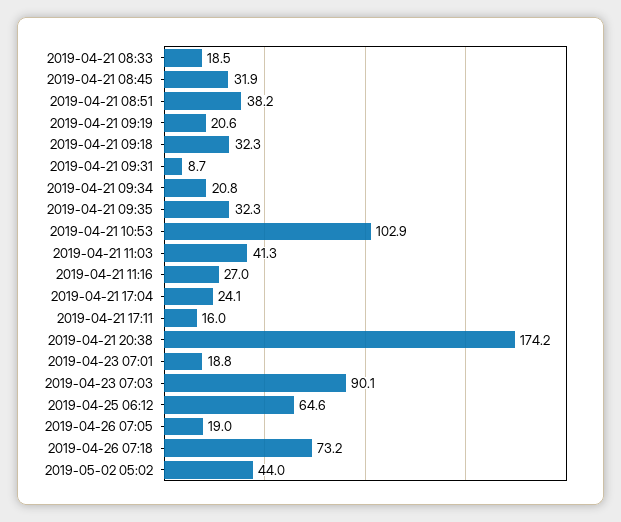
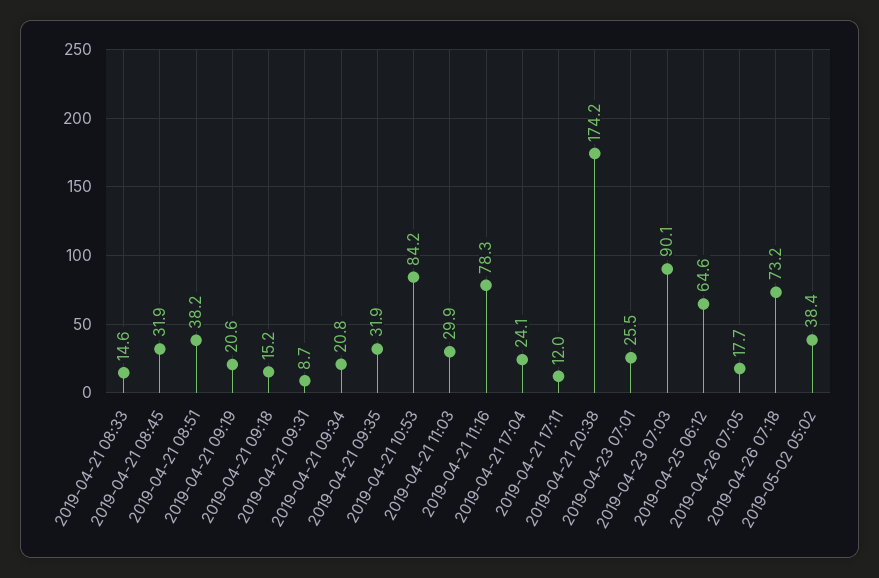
  {
-   "2019-04-21 08:33": 18.5,
+   "2019-04-21 08:33": 14.6,
    "2019-04-21 08:45": 31.9,
    "2019-04-21 08:51": 38.2,
    "2019-04-21 09:19": 20.6,
-   "2019-04-21 09:18": 32.3,
+   "2019-04-21 09:18": 15.2,
    "2019-04-21 09:31": 8.7,
    "2019-04-21 09:34": 20.8,
-   "2019-04-21 09:35": 32.3,
+   "2019-04-21 09:35": 31.9,
-   "2019-04-21 10:53": 102.9,
+   "2019-04-21 10:53": 84.2,
-   "2019-04-21 11:03": 41.3,
+   "2019-04-21 11:03": 29.9,
-   "2019-04-21 11:16": 27,
+   "2019-04-21 11:16": 78.3,
    "2019-04-21 17:04": 24.1,
-   "2019-04-21 17:11": 16,
+   "2019-04-21 17:11": 12,
    "2019-04-21 20:38": 174.2,
-   "2019-04-23 07:01": 18.8,
+   "2019-04-23 07:01": 25.5,
    "2019-04-23 07:03": 90.1,
    "2019-04-25 06:12": 64.6,
-   "2019-04-26 07:05": 19,
+   "2019-04-26 07:05": 17.7,
    "2019-04-26 07:18": 73.2,
-   "2019-05-02 05:02": 44
+   "2019-05-02 05:02": 38.4
  }

